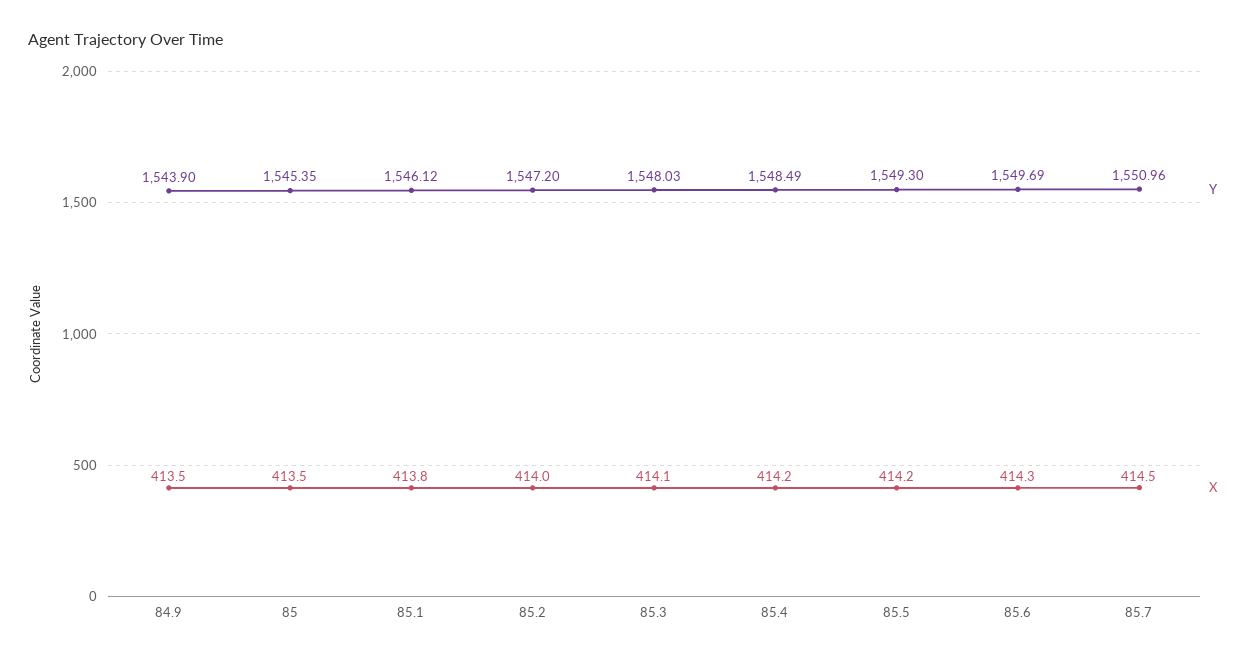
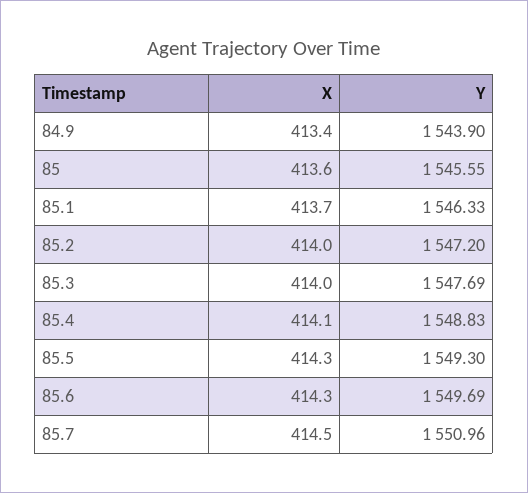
  {
    "Y": {
      "84.9": 1543.9,
-     "85": 1545.35,
+     "85": 1545.55,
-     "85.1": 1546.12,
+     "85.1": 1546.33,
      "85.2": 1547.2,
-     "85.3": 1548.03,
+     "85.3": 1547.69,
-     "85.4": 1548.49,
+     "85.4": 1548.83,
      "85.5": 1549.3,
      "85.6": 1549.69,
      "85.7": 1550.96
    },
    "X": {
-     "84.9": 413.5,
+     "84.9": 413.4,
-     "85": 413.5,
+     "85": 413.6,
-     "85.1": 413.8,
+     "85.1": 413.7,
      "85.2": 414,
-     "85.3": 414.1,
+     "85.3": 414,
-     "85.4": 414.2,
+     "85.4": 414.1,
-     "85.5": 414.2,
+     "85.5": 414.3,
      "85.6": 414.3,
      "85.7": 414.5
    }
  }

